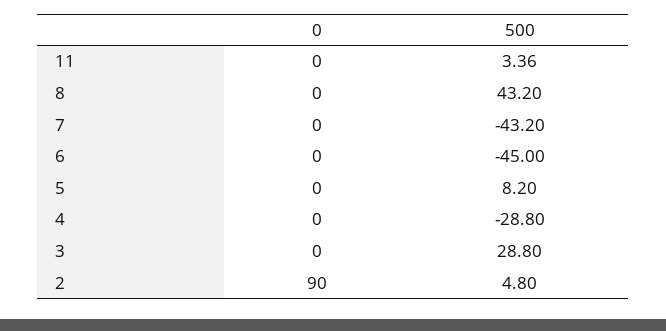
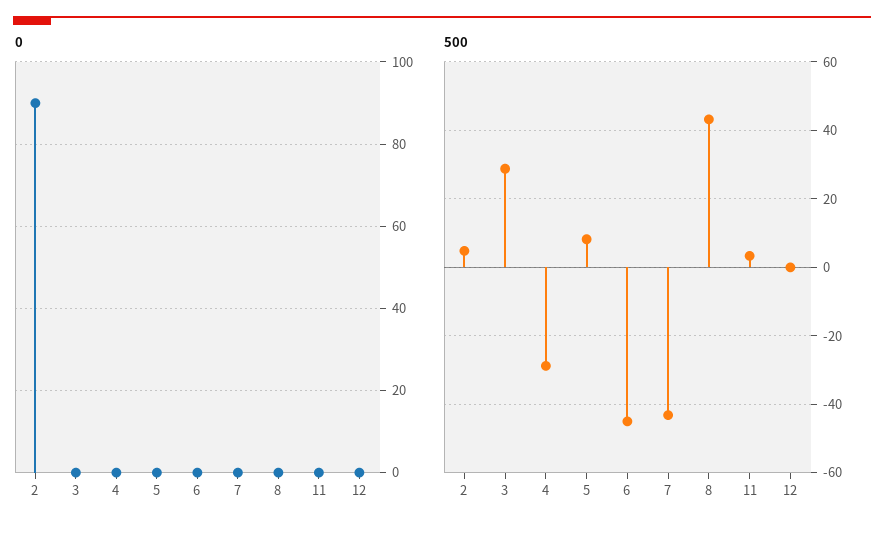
  {
    "0": {
      "11": 0,
      "8": 0,
      "7": 0,
      "6": 0,
      "5": 0,
      "4": 0,
      "3": 0,
-     "2": 90
+     "2": 90,
+     "12": 0
    },
    "500": {
      "11": 3.36,
      "8": 43.2,
      "7": -43.2,
      "6": -45,
      "5": 8.2,
      "4": -28.8,
      "3": 28.8,
-     "2": 4.8
+     "2": 4.8,
+     "12": 0
    }
  }

